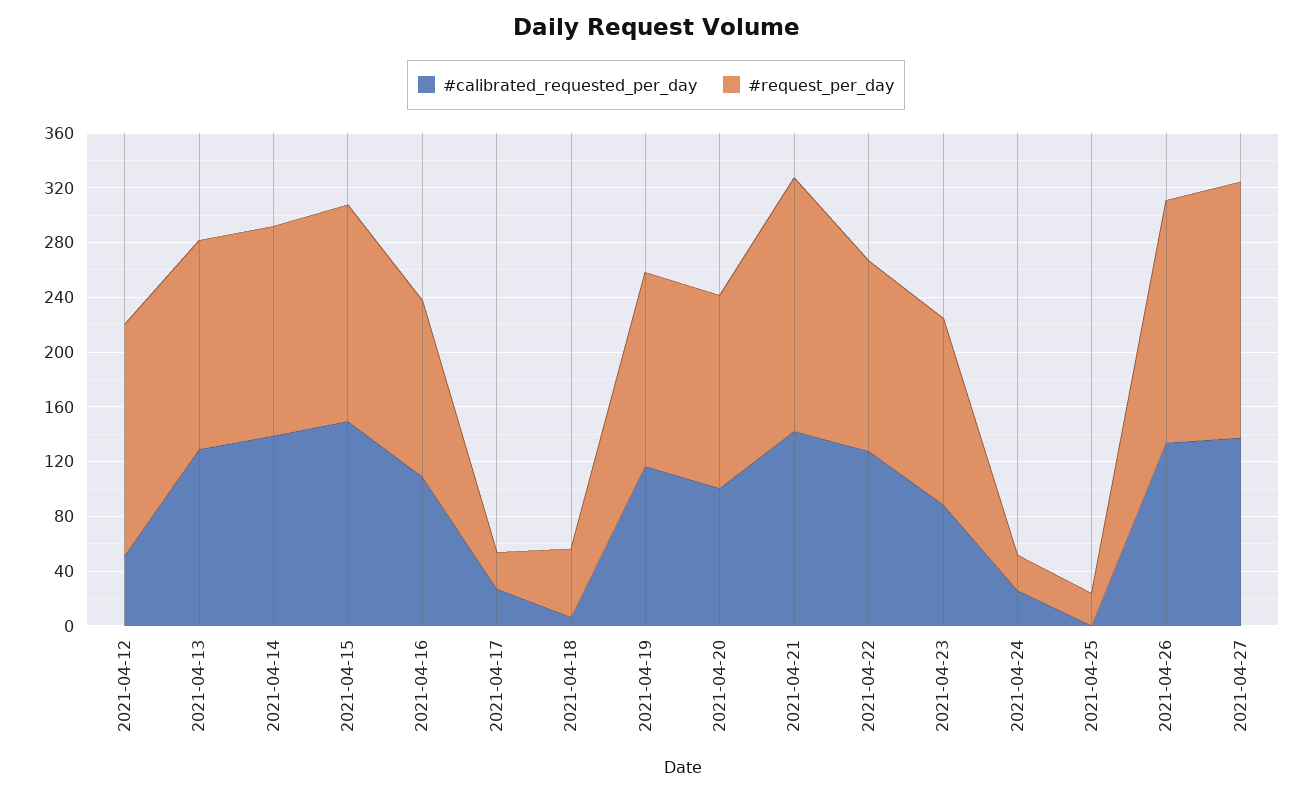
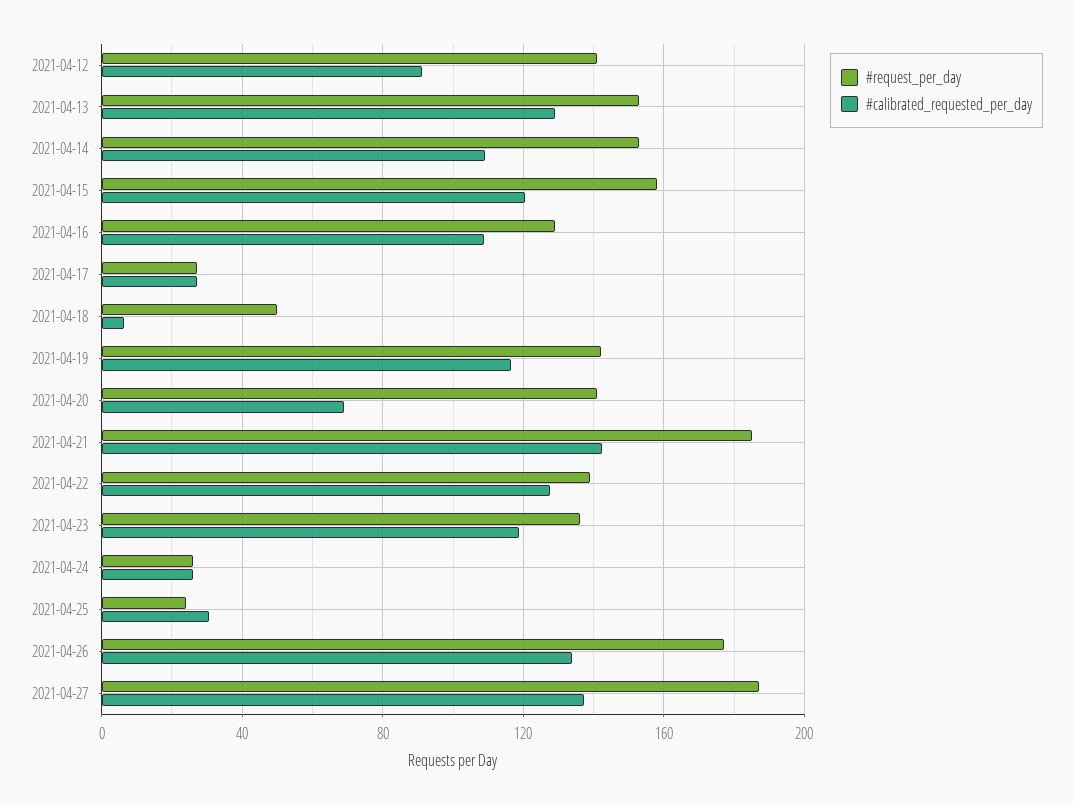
  {
    "#calibrated_requested_per_day": {
-     "2021-04-12": 50,
+     "2021-04-12": 90,
      "2021-04-13": 130,
-     "2021-04-14": 140,
+     "2021-04-14": 110,
-     "2021-04-15": 150,
+     "2021-04-15": 120,
      "2021-04-16": 110,
      "2021-04-17": 25,
      "2021-04-18": 5,
      "2021-04-19": 115,
-     "2021-04-20": 100,
+     "2021-04-20": 70,
      "2021-04-21": 140,
      "2021-04-22": 130,
-     "2021-04-23": 90,
+     "2021-04-23": 120,
      "2021-04-24": 25,
-     "2021-04-25": 0,
+     "2021-04-25": 30,
      "2021-04-26": 135,
      "2021-04-27": 135
    },
    "#request_per_day": {
-     "2021-04-12": 170,
+     "2021-04-12": 140,
      "2021-04-13": 155,
      "2021-04-14": 155,
      "2021-04-15": 160,
      "2021-04-16": 130,
      "2021-04-17": 25,
      "2021-04-18": 50,
      "2021-04-19": 140,
      "2021-04-20": 140,
      "2021-04-21": 185,
      "2021-04-22": 140,
      "2021-04-23": 135,
      "2021-04-24": 25,
      "2021-04-25": 25,
      "2021-04-26": 175,
      "2021-04-27": 185
    }
  }

